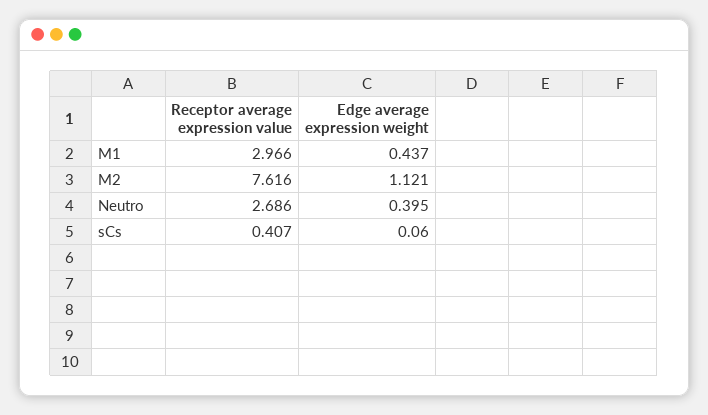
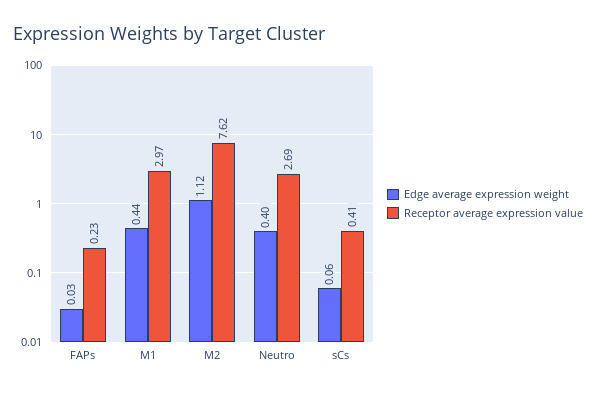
  {
    "Receptor average expression value": {
      "M1": 2.966,
      "M2": 7.616,
      "Neutro": 2.686,
-     "sCs": 0.407
+     "sCs": 0.407,
+     "FAPs": 0.23
    },
    "Edge average expression weight": {
      "M1": 0.437,
      "M2": 1.121,
      "Neutro": 0.395,
-     "sCs": 0.06
+     "sCs": 0.06,
+     "FAPs": 0.03
    }
  }

